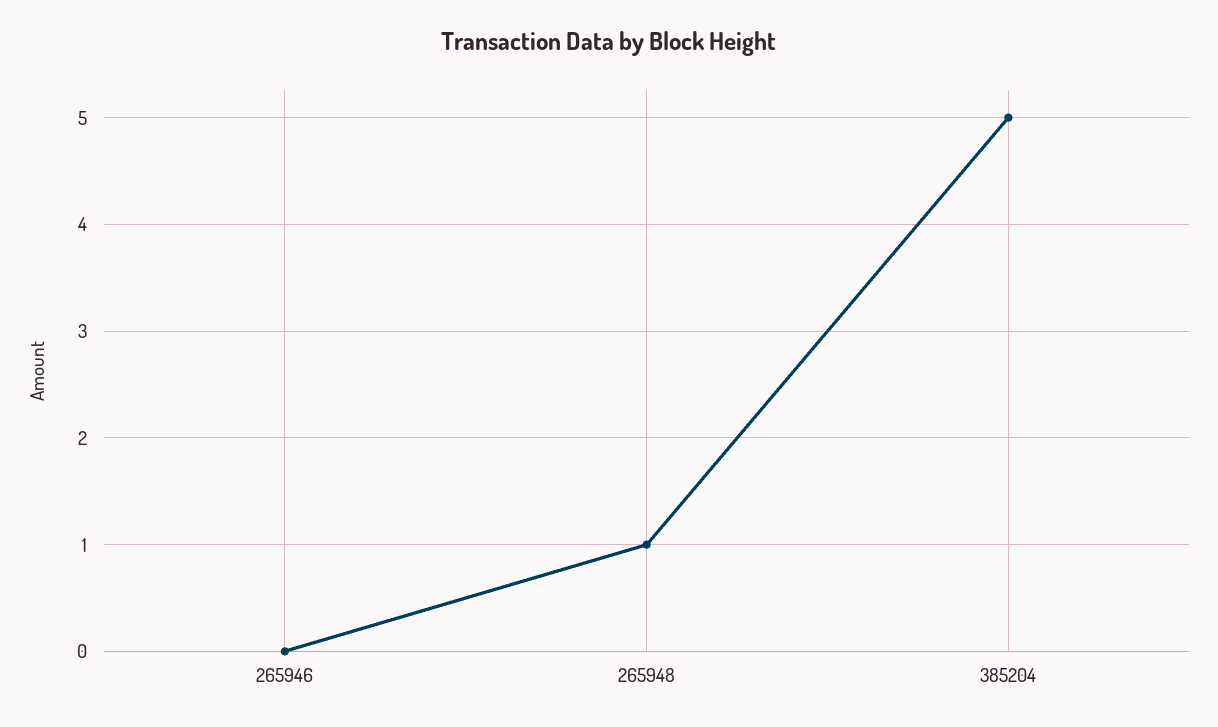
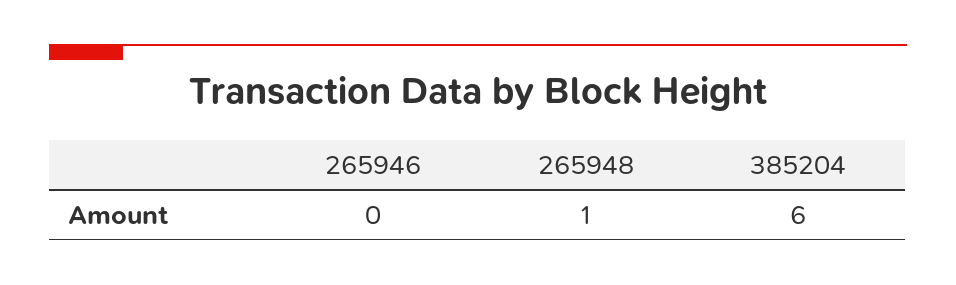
  {
    "265946": 0,
    "265948": 1,
-   "385204": 5
+   "385204": 6
  }

